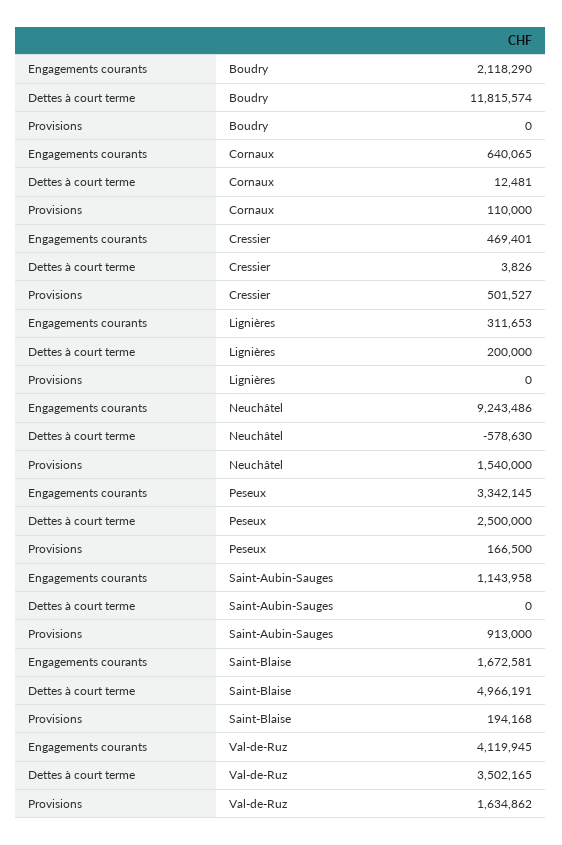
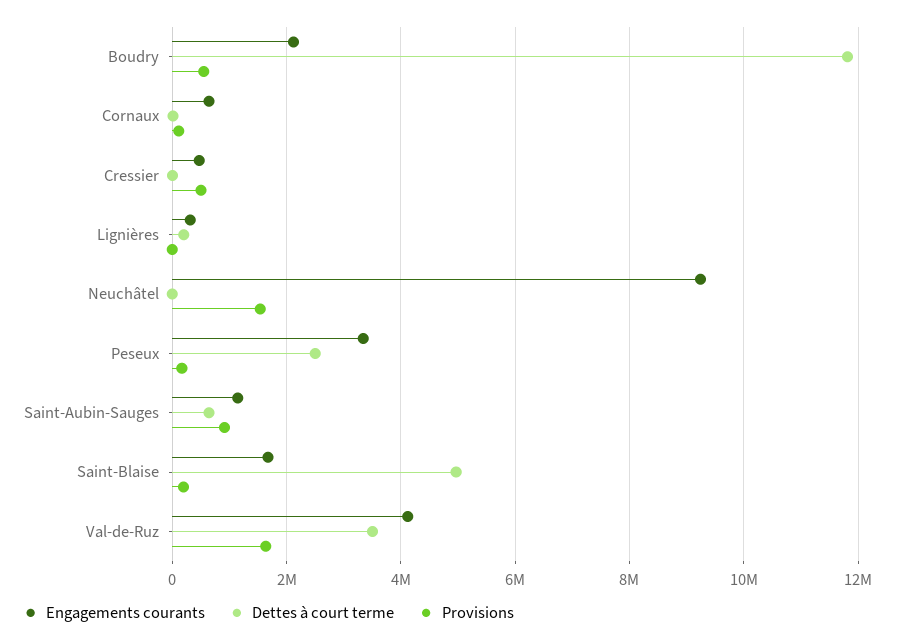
  {
    "Engagements courants": {
      "Boudry": 2118290,
      "Cornaux": 640065,
      "Cressier": 469401,
      "Lignières": 311653,
      "Neuchâtel": 9243486,
      "Peseux": 3342145,
      "Saint-Aubin-Sauges": 1143958,
      "Saint-Blaise": 1672581,
      "Val-de-Ruz": 4119945
    },
    "Dettes à court terme": {
      "Boudry": 11815574,
      "Cornaux": 12481,
      "Cressier": 3826,
      "Lignières": 200000,
-     "Neuchâtel": -578630,
+     "Neuchâtel": 0,
      "Peseux": 2500000,
-     "Saint-Aubin-Sauges": 0,
+     "Saint-Aubin-Sauges": 600000,
      "Saint-Blaise": 4966191,
      "Val-de-Ruz": 3502165
    },
    "Provisions": {
-     "Boudry": 0,
+     "Boudry": 600000,
      "Cornaux": 110000,
      "Cressier": 501527,
      "Lignières": 0,
      "Neuchâtel": 1540000,
      "Peseux": 166500,
      "Saint-Aubin-Sauges": 913000,
      "Saint-Blaise": 194168,
      "Val-de-Ruz": 1634862
    }
  }

